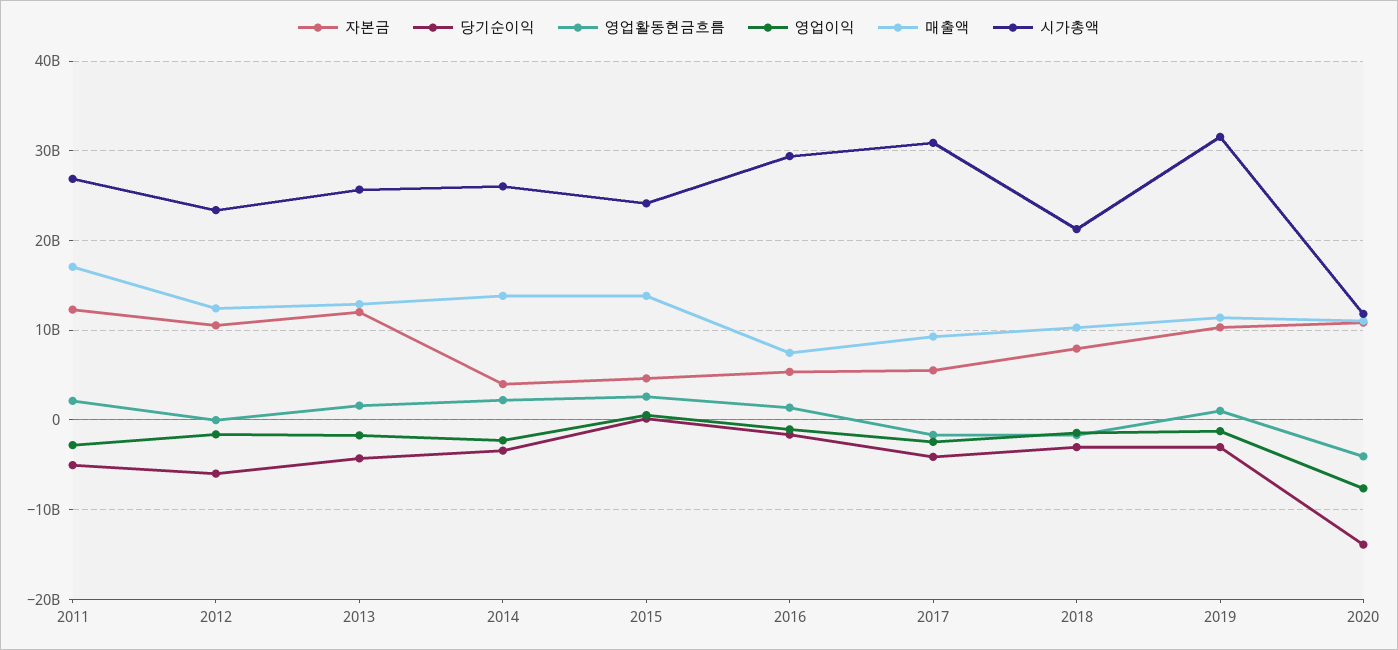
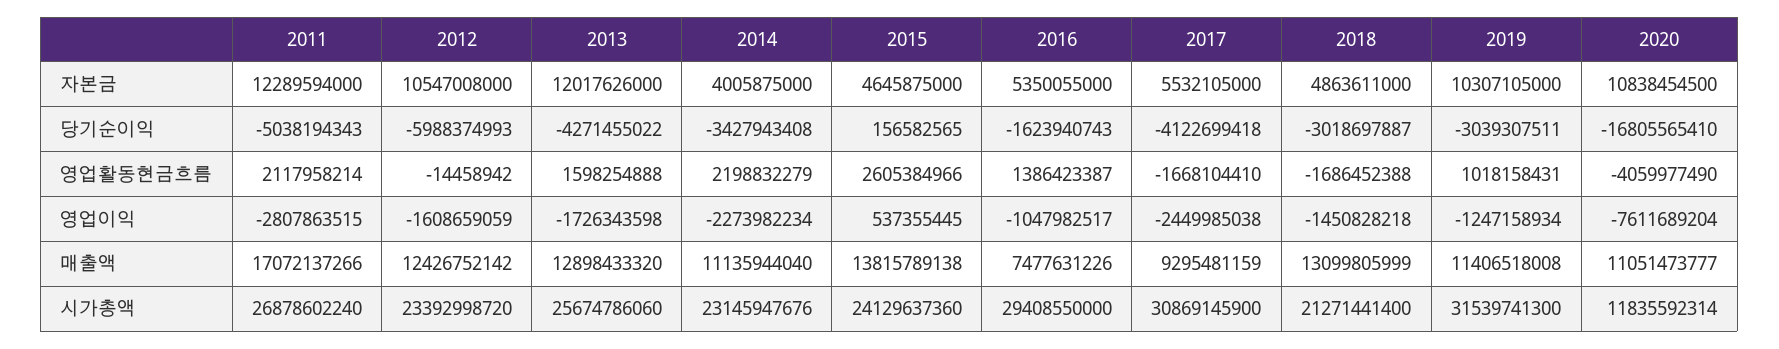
  {
    "자본금": {
      "2011": 12289594000,
      "2012": 10547008000,
      "2013": 12017626000,
      "2014": 4005875000,
      "2015": 4645875000,
      "2016": 5350055000,
      "2017": 5532105000,
-     "2018": 8000000000,
+     "2018": 4863611000,
      "2019": 10307105000,
      "2020": 10838454500
    },
    "당기순이익": {
      "2011": -5038194343,
      "2012": -5988374993,
      "2013": -4271455022,
      "2014": -3427943408,
      "2015": 156582565,
      "2016": -1623940743,
      "2017": -4122699418,
      "2018": -3018697887,
      "2019": -3039307511,
-     "2020": -14000000000
+     "2020": -16805565410
    },
    "영업활동현금흐름": {
      "2011": 2117958214,
      "2012": -14458942,
      "2013": 1598254888,
      "2014": 2198832279,
      "2015": 2605384966,
      "2016": 1386423387,
      "2017": -1668104410,
      "2018": -1686452388,
      "2019": 1018158431,
      "2020": -4059977490
    },
    "영업이익": {
      "2011": -2807863515,
      "2012": -1608659059,
      "2013": -1726343598,
      "2014": -2273982234,
      "2015": 537355445,
      "2016": -1047982517,
      "2017": -2449985038,
      "2018": -1450828218,
      "2019": -1247158934,
      "2020": -7611689204
    },
    "매출액": {
      "2011": 17072137266,
      "2012": 12426752142,
      "2013": 12898433320,
-     "2014": 14000000000,
+     "2014": 11135944040,
      "2015": 13815789138,
      "2016": 7477631226,
      "2017": 9295481159,
-     "2018": 10000000000,
+     "2018": 13099805999,
      "2019": 11406518008,
      "2020": 11051473777
    },
    "시가총액": {
      "2011": 26878602240,
      "2012": 23392998720,
      "2013": 25674786060,
-     "2014": 26000000000,
+     "2014": 23145947676,
      "2015": 24129637360,
      "2016": 29408550000,
      "2017": 30869145900,
      "2018": 21271441400,
      "2019": 31539741300,
      "2020": 11835592314
    }
  }

